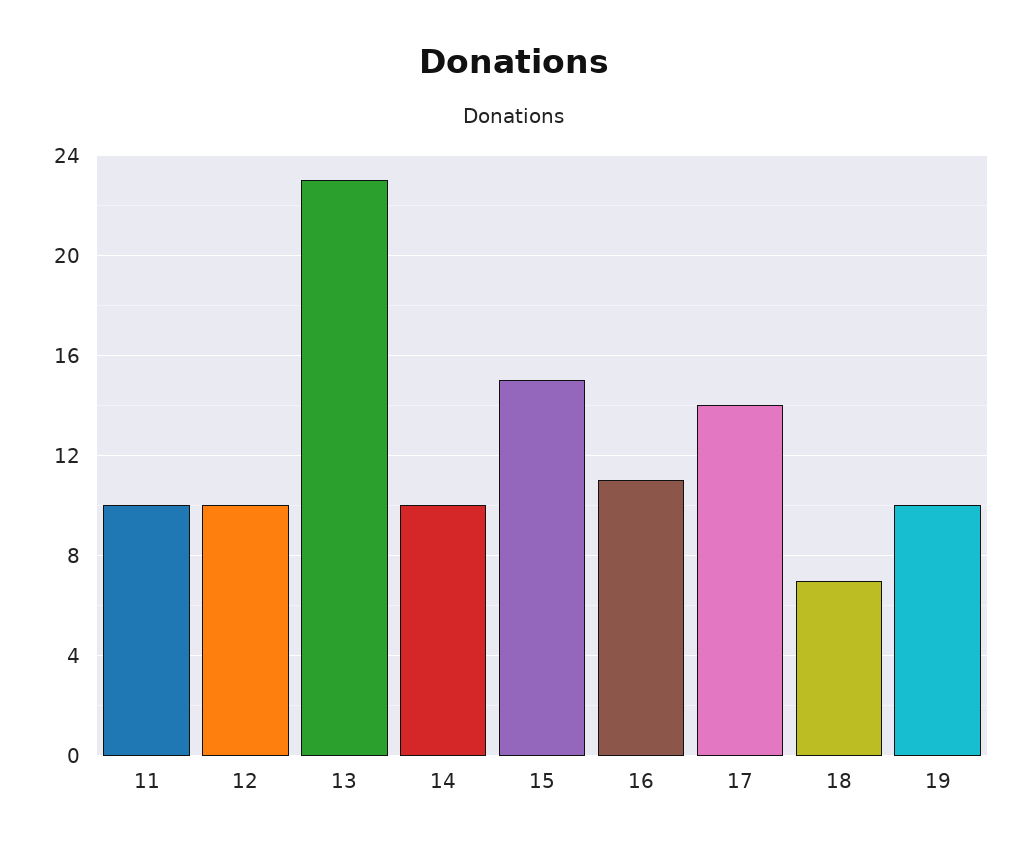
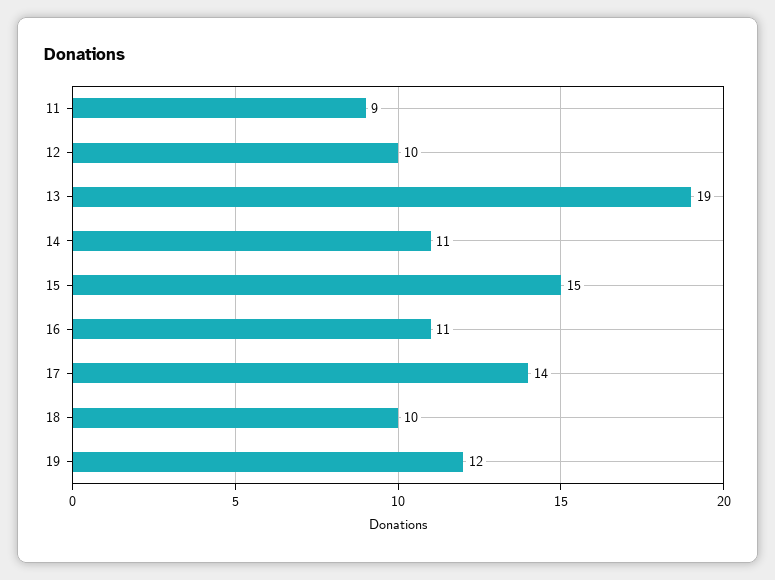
  {
-   "11": 10,
+   "11": 9,
    "12": 10,
-   "13": 23,
+   "13": 19,
-   "14": 10,
+   "14": 11,
    "15": 15,
    "16": 11,
    "17": 14,
-   "18": 7,
+   "18": 10,
-   "19": 10
+   "19": 12
  }

